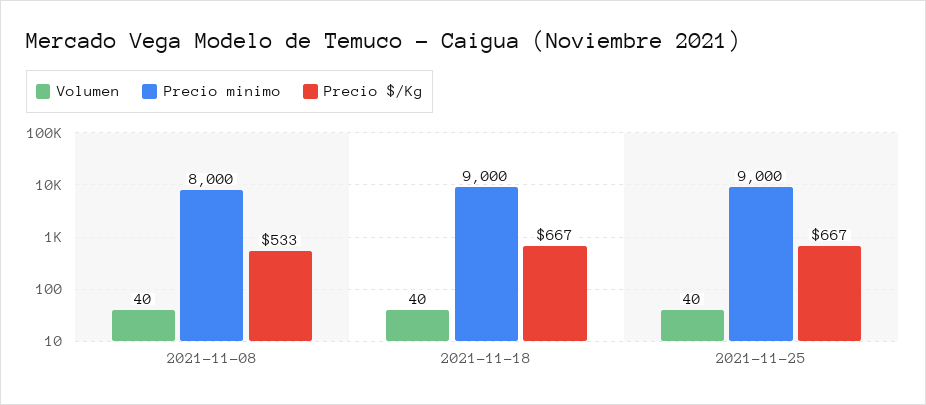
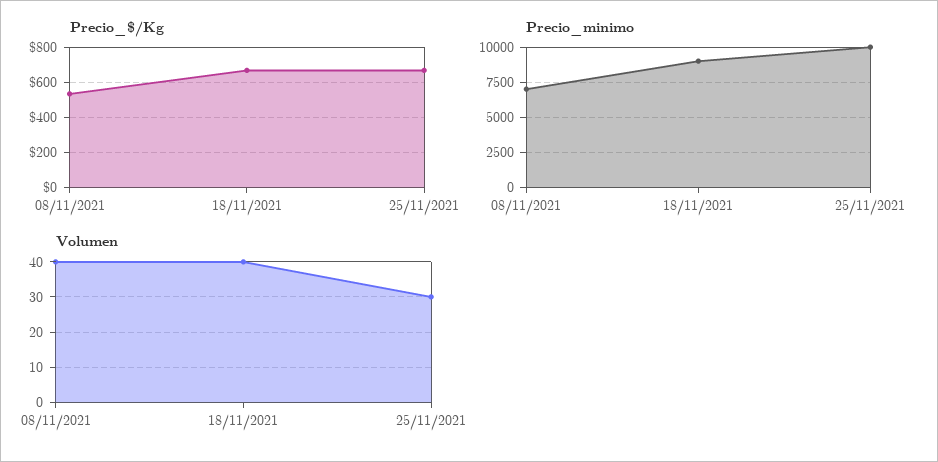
  {
    "Volumen": {
      "2021-11-08": 40,
      "2021-11-18": 40,
-     "2021-11-25": 40
+     "2021-11-25": 30
    },
    "Precio minimo": {
-     "2021-11-08": 8000,
+     "2021-11-08": 7000,
      "2021-11-18": 9000,
-     "2021-11-25": 9000
+     "2021-11-25": 10000
    },
    "Precio $/Kg": {
      "2021-11-08": 533,
      "2021-11-18": 667,
      "2021-11-25": 667
    }
  }

